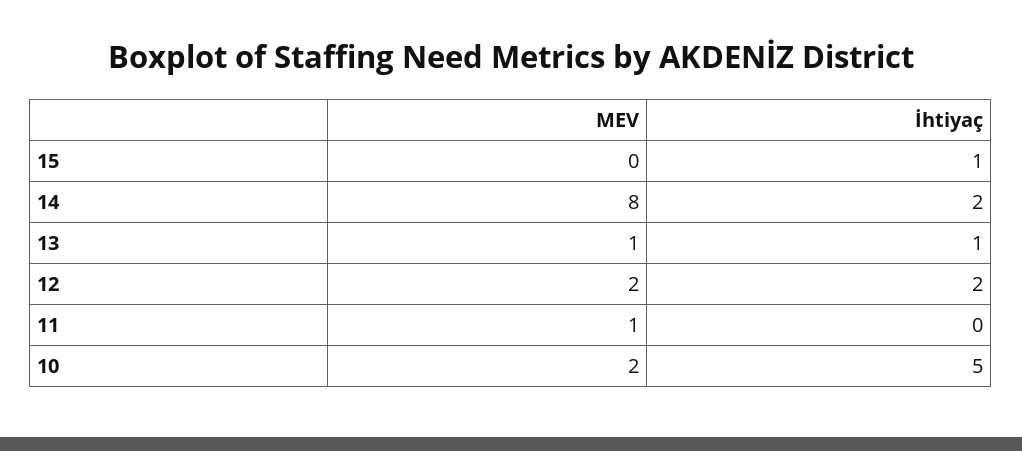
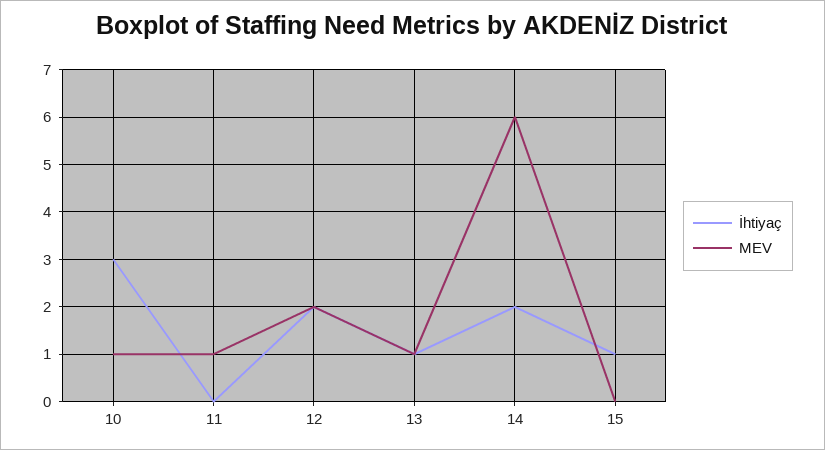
  {
    "MEV": {
      "15": 0,
-     "14": 8,
+     "14": 6,
      "13": 1,
      "12": 2,
      "11": 1,
-     "10": 2
+     "10": 1
    },
    "İhtiyaç": {
      "15": 1,
      "14": 2,
      "13": 1,
      "12": 2,
      "11": 0,
-     "10": 5
+     "10": 3
    }
  }

